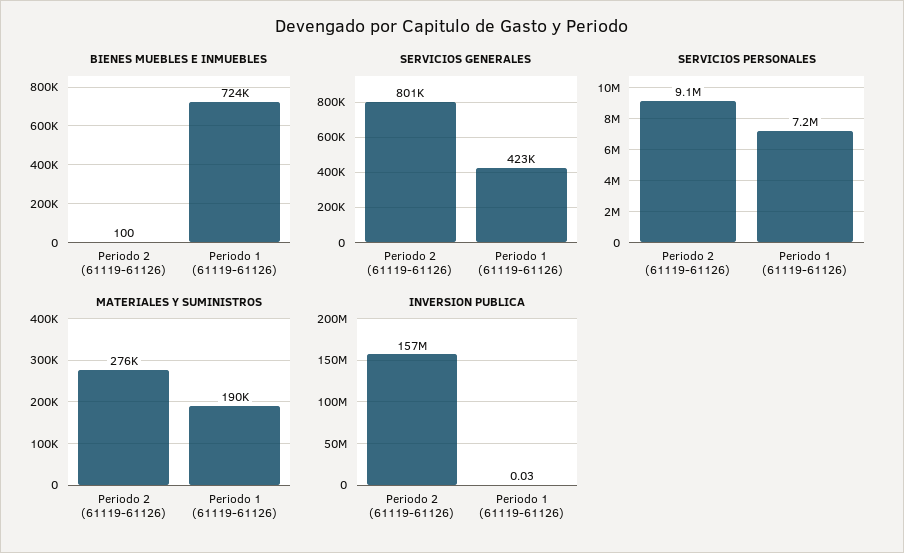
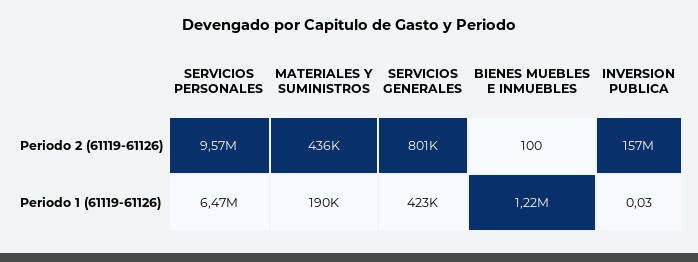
  {
    "BIENES MUEBLES E INMUEBLES": {
      "Periodo 2 (61119-61126)": 100,
-     "Periodo 1 (61119-61126)": 724000
+     "Periodo 1 (61119-61126)": 1220000
    },
    "SERVICIOS GENERALES": {
      "Periodo 2 (61119-61126)": 801000,
      "Periodo 1 (61119-61126)": 423000
    },
    "SERVICIOS PERSONALES": {
-     "Periodo 2 (61119-61126)": 9100000,
+     "Periodo 2 (61119-61126)": 9570000,
-     "Periodo 1 (61119-61126)": 7200000
+     "Periodo 1 (61119-61126)": 6470000
    },
    "MATERIALES Y SUMINISTROS": {
-     "Periodo 2 (61119-61126)": 276000,
+     "Periodo 2 (61119-61126)": 436000,
      "Periodo 1 (61119-61126)": 190000
    },
    "INVERSION PUBLICA": {
      "Periodo 2 (61119-61126)": 157000000,
      "Periodo 1 (61119-61126)": 0.03
    }
  }

